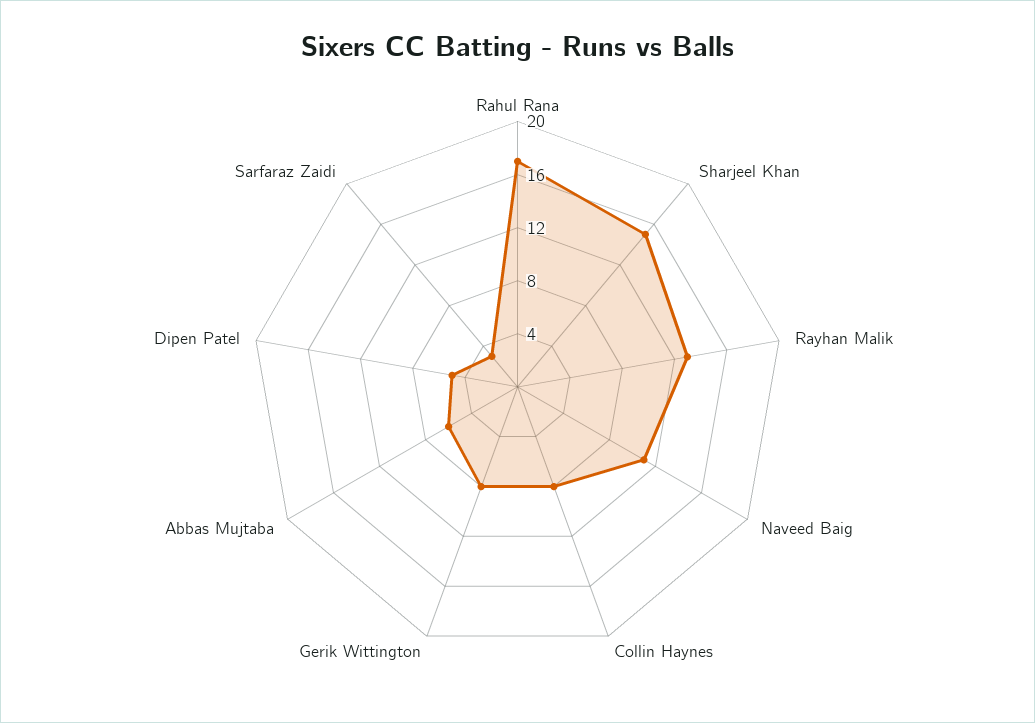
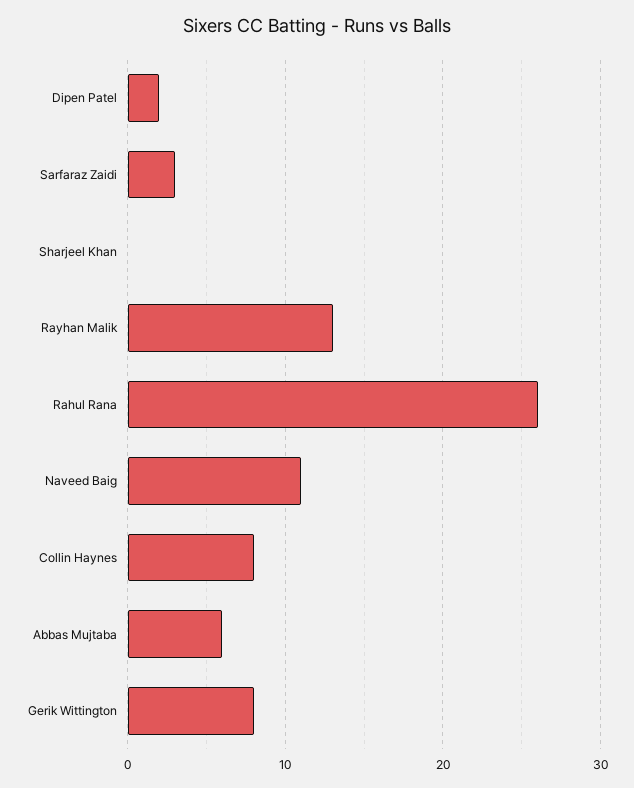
  {
-   "Rahul Rana": 17,
+   "Rahul Rana": 26,
-   "Sharjeel Khan": 15,
+   "Sharjeel Khan": 0,
    "Rayhan Malik": 13,
    "Naveed Baig": 11,
    "Collin Haynes": 8,
    "Gerik Wittington": 8,
    "Abbas Mujtaba": 6,
-   "Dipen Patel": 5,
+   "Dipen Patel": 2,
    "Sarfaraz Zaidi": 3
  }

